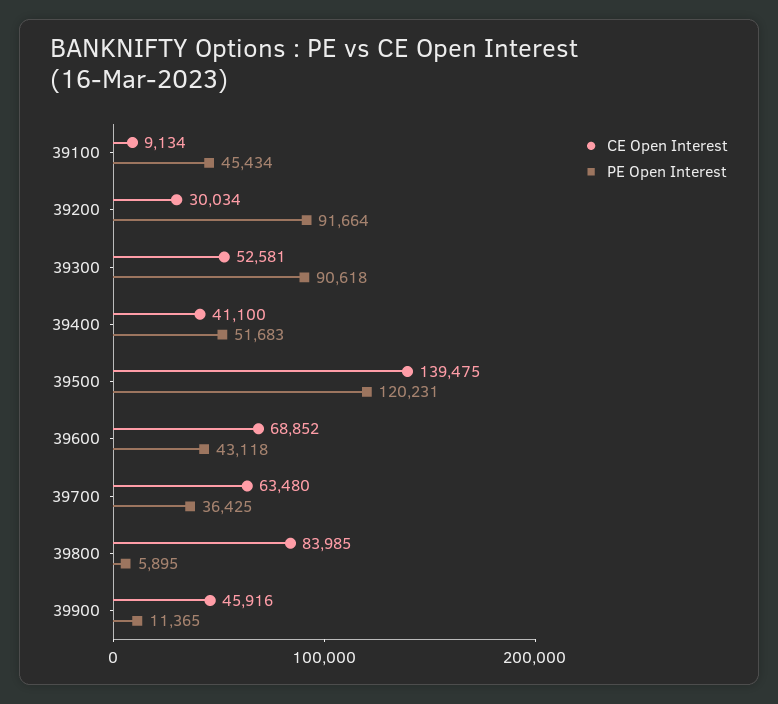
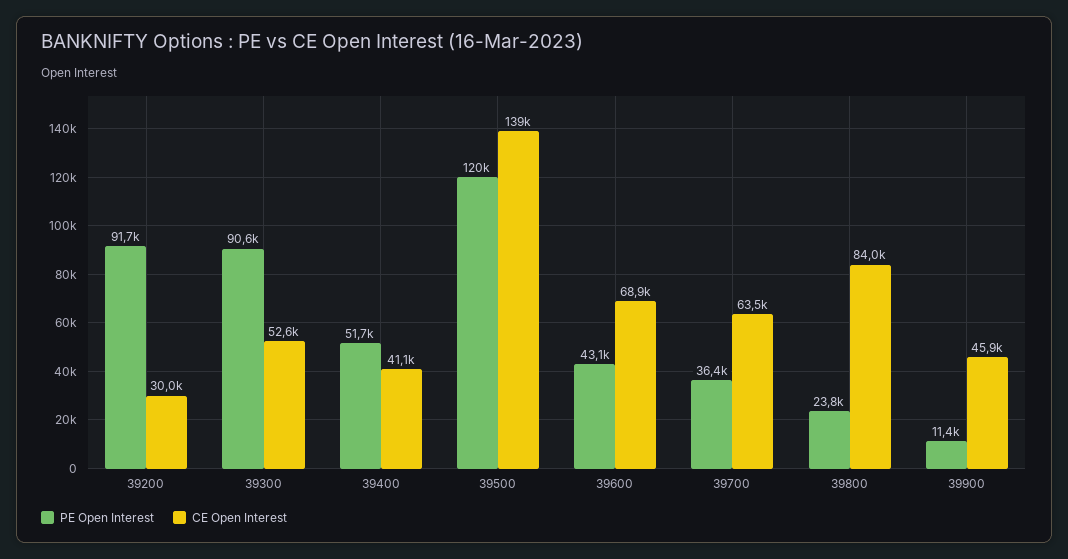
  {
    "CE Open Interest": {
-     "39100": 9134,
      "39200": 30034,
      "39300": 52581,
      "39400": 41100,
      "39500": 139475,
      "39600": 68852,
      "39700": 63480,
      "39800": 83985,
      "39900": 45916
    },
    "PE Open Interest": {
-     "39100": 45434,
      "39200": 91664,
      "39300": 90618,
      "39400": 51683,
      "39500": 120231,
      "39600": 43118,
      "39700": 36425,
-     "39800": 5895,
+     "39800": 23800,
      "39900": 11365
    }
  }

